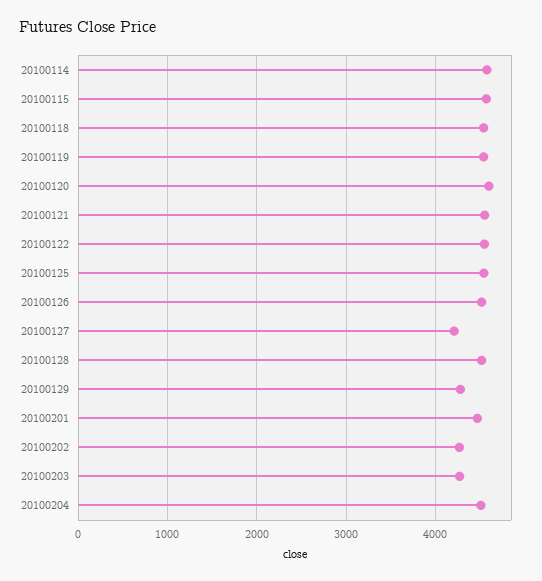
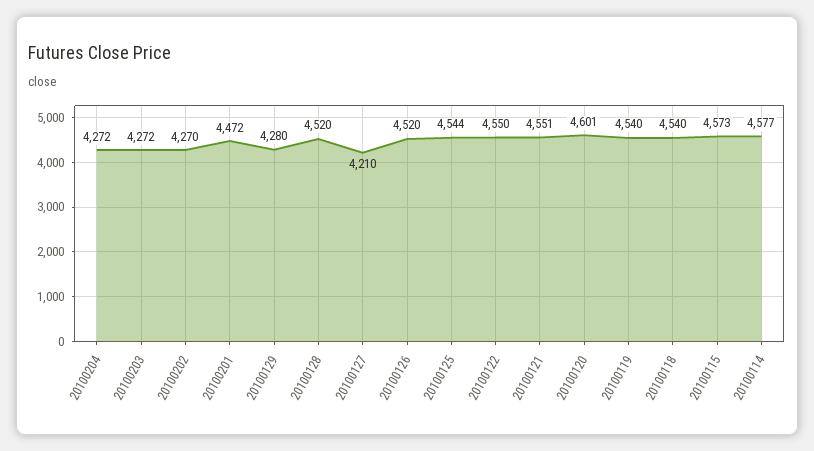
  {
    "20100114": 4577,
    "20100115": 4573,
    "20100118": 4540,
    "20100119": 4540,
    "20100120": 4601,
    "20100121": 4551,
    "20100122": 4550,
    "20100125": 4544,
    "20100126": 4520,
    "20100127": 4210,
    "20100128": 4520,
    "20100129": 4280,
    "20100201": 4472,
    "20100202": 4270,
    "20100203": 4272,
-   "20100204": 4500
+   "20100204": 4272
  }

